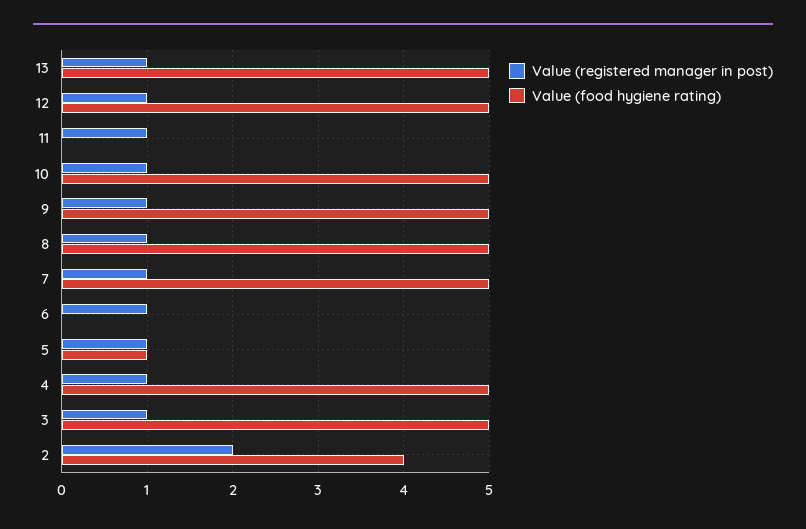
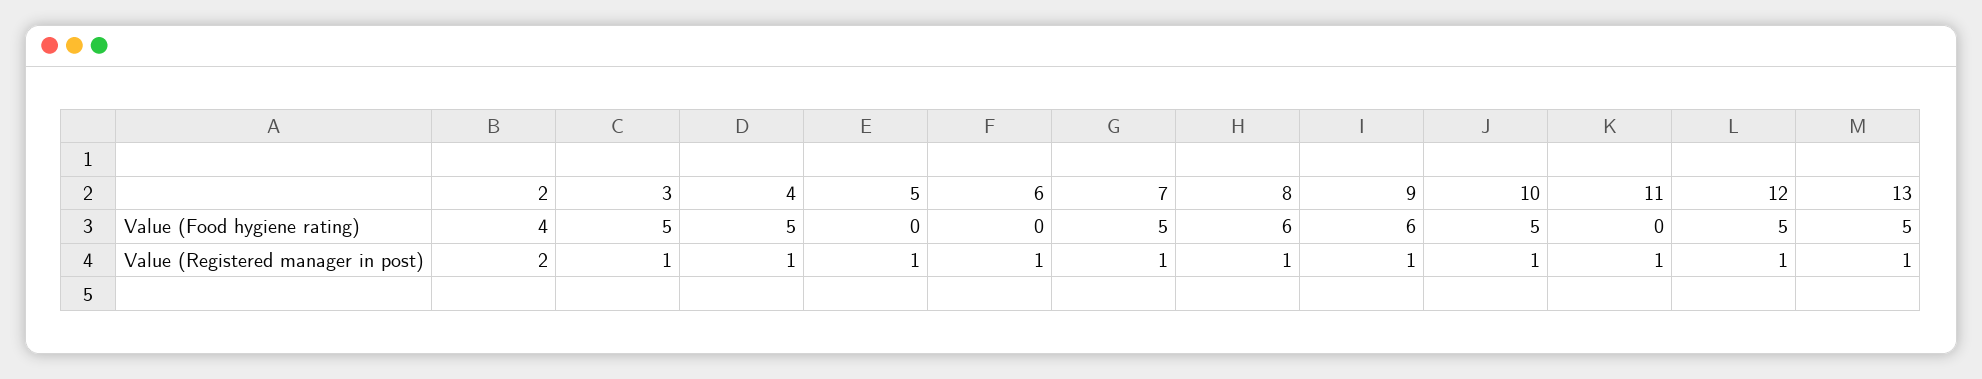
  {
    "Value (registered manager in post)": {
      "13": 1,
      "12": 1,
      "11": 1,
      "10": 1,
      "9": 1,
      "8": 1,
      "7": 1,
      "6": 1,
      "5": 1,
      "4": 1,
      "3": 1,
      "2": 2
    },
    "Value (food hygiene rating)": {
      "13": 5,
      "12": 5,
      "11": 0,
      "10": 5,
-     "9": 5,
+     "9": 6,
-     "8": 5,
+     "8": 6,
      "7": 5,
      "6": 0,
-     "5": 1,
+     "5": 0,
      "4": 5,
      "3": 5,
      "2": 4
    }
  }

